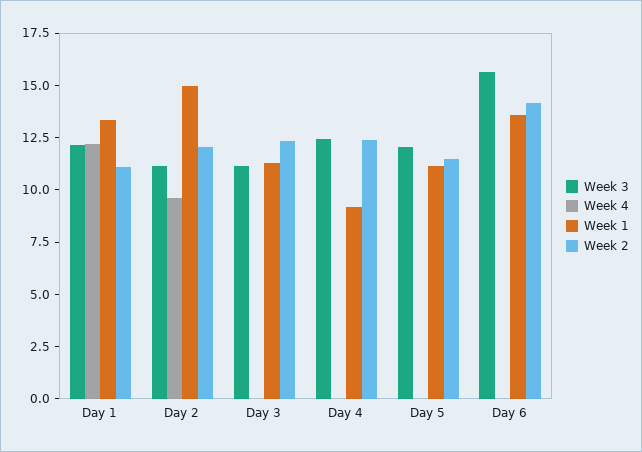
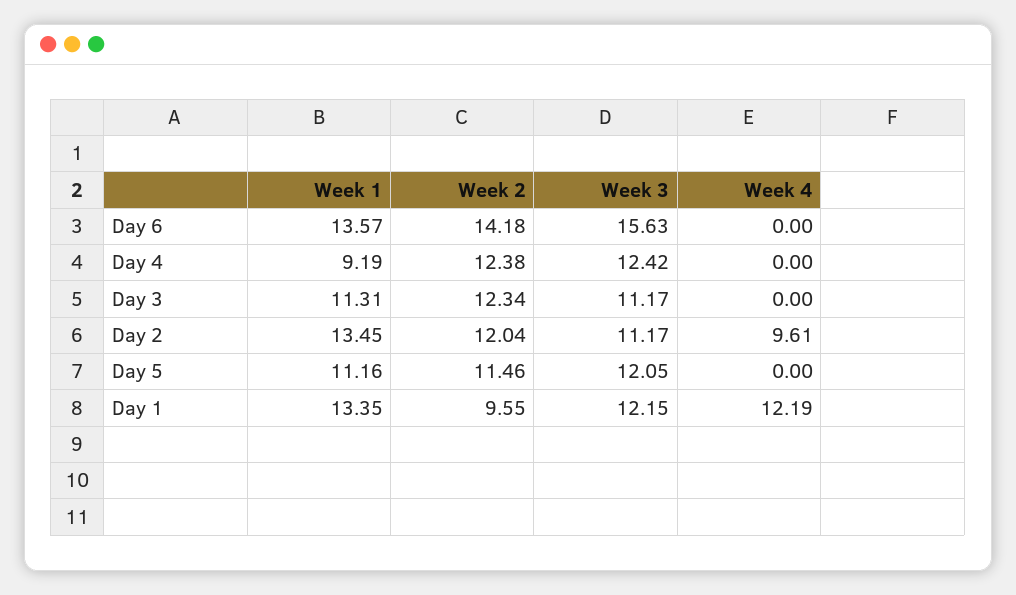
  {
    "Week 3": {
      "Day 1": 12.15,
      "Day 2": 11.17,
      "Day 3": 11.17,
      "Day 4": 12.42,
      "Day 5": 12.05,
      "Day 6": 15.63
    },
    "Week 4": {
      "Day 1": 12.19,
      "Day 2": 9.61,
      "Day 3": 0,
      "Day 4": 0,
      "Day 5": 0,
      "Day 6": 0
    },
    "Week 1": {
      "Day 1": 13.35,
-     "Day 2": 15,
+     "Day 2": 13.45,
      "Day 3": 11.31,
      "Day 4": 9.19,
      "Day 5": 11.16,
      "Day 6": 13.57
    },
    "Week 2": {
-     "Day 1": 11,
+     "Day 1": 9.55,
      "Day 2": 12.04,
      "Day 3": 12.34,
      "Day 4": 12.38,
      "Day 5": 11.46,
      "Day 6": 14.18
    }
  }

